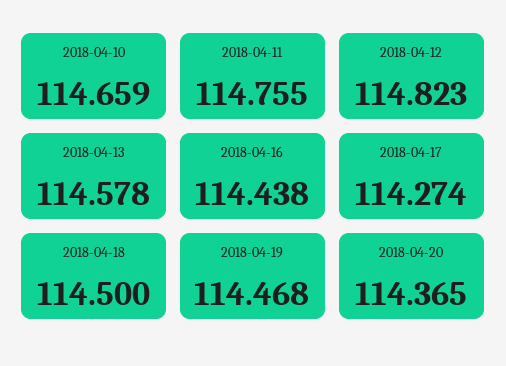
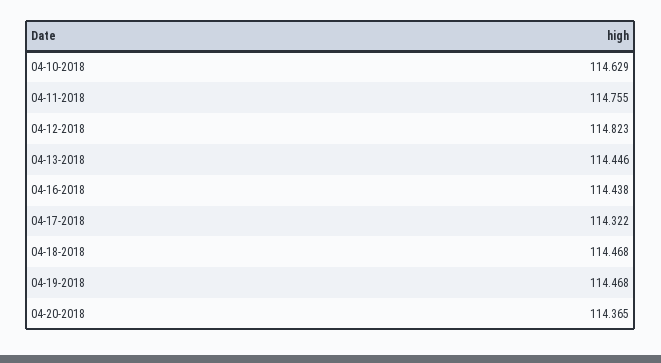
  {
-   "2018-04-10": 114.659,
+   "2018-04-10": 114.629,
    "2018-04-11": 114.755,
    "2018-04-12": 114.823,
-   "2018-04-13": 114.578,
+   "2018-04-13": 114.446,
    "2018-04-16": 114.438,
-   "2018-04-17": 114.274,
+   "2018-04-17": 114.322,
-   "2018-04-18": 114.5,
+   "2018-04-18": 114.468,
    "2018-04-19": 114.468,
    "2018-04-20": 114.365
  }

